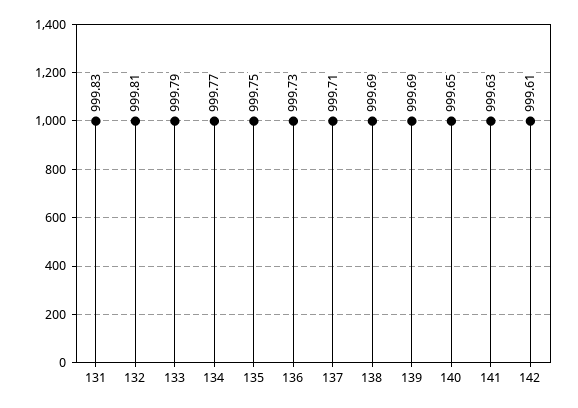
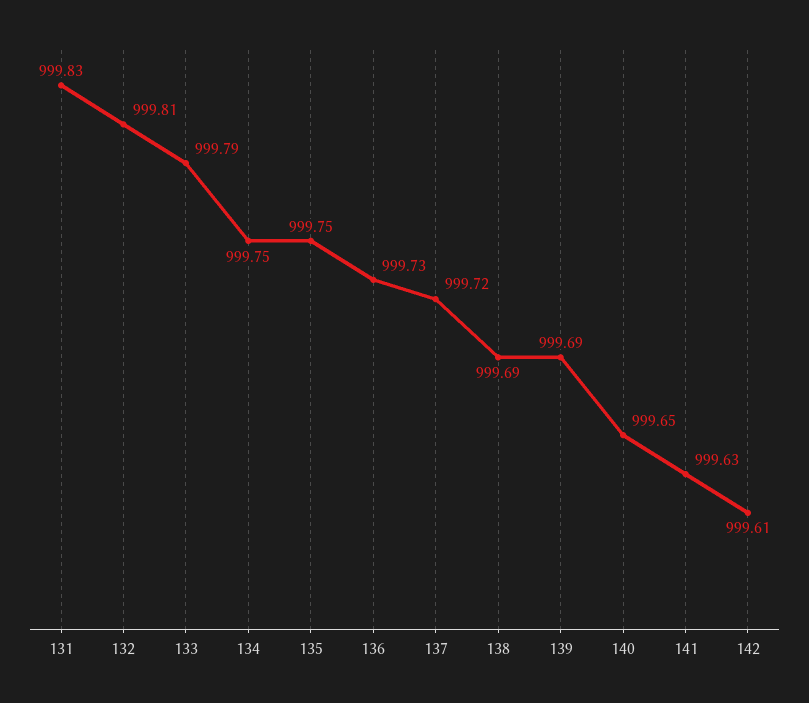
  {
    "131": 999.83,
    "132": 999.81,
    "133": 999.79,
-   "134": 999.77,
+   "134": 999.75,
    "135": 999.75,
    "136": 999.73,
-   "137": 999.71,
+   "137": 999.72,
    "138": 999.69,
    "139": 999.69,
    "140": 999.65,
    "141": 999.63,
    "142": 999.61
  }

